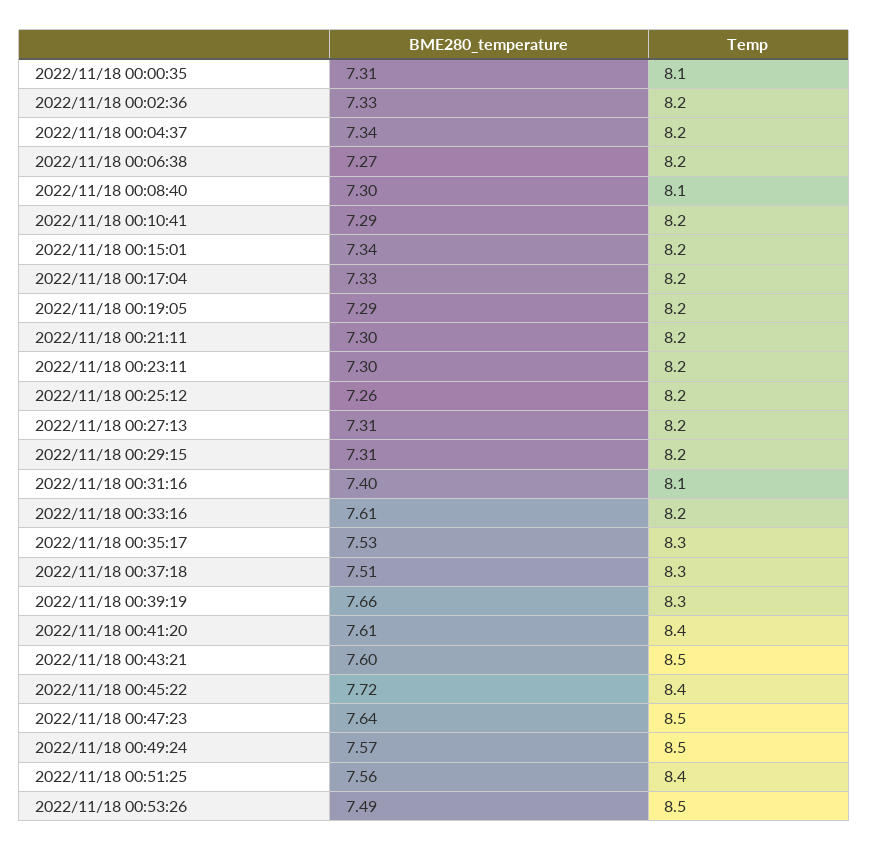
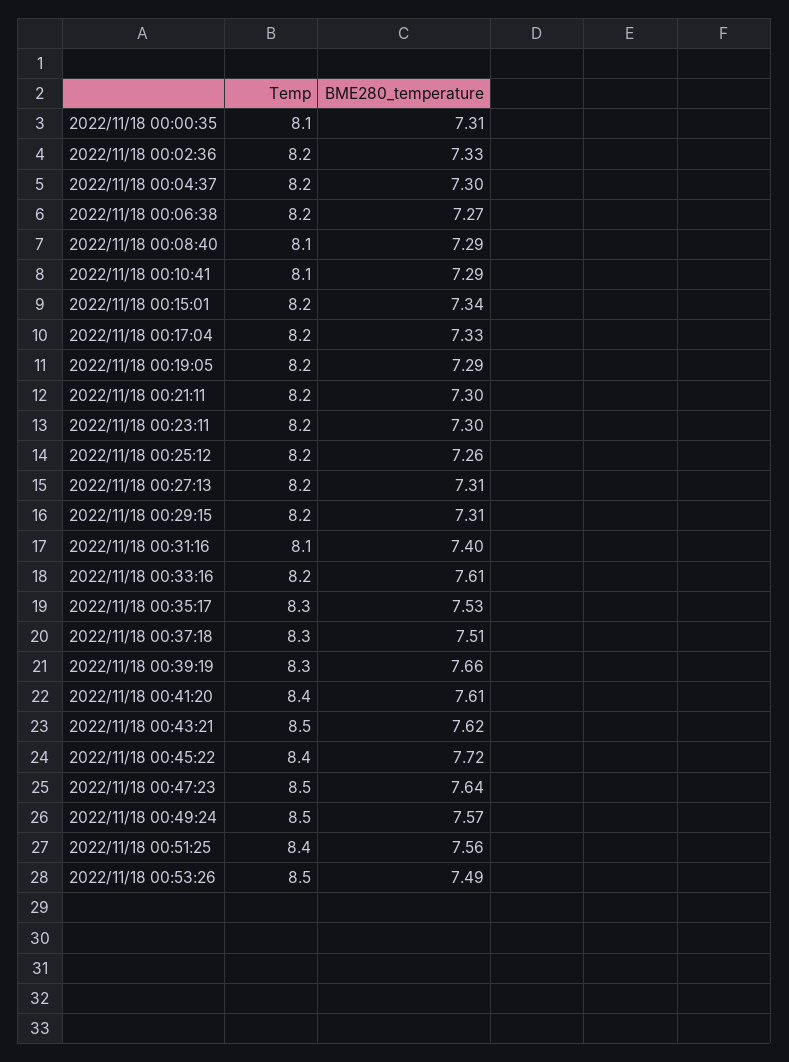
  {
    "BME280_temperature": {
      "2022/11/18 00:00:35": 7.31,
      "2022/11/18 00:02:36": 7.33,
-     "2022/11/18 00:04:37": 7.34,
+     "2022/11/18 00:04:37": 7.3,
      "2022/11/18 00:06:38": 7.27,
-     "2022/11/18 00:08:40": 7.3,
+     "2022/11/18 00:08:40": 7.29,
      "2022/11/18 00:10:41": 7.29,
      "2022/11/18 00:15:01": 7.34,
      "2022/11/18 00:17:04": 7.33,
      "2022/11/18 00:19:05": 7.29,
      "2022/11/18 00:21:11": 7.3,
      "2022/11/18 00:23:11": 7.3,
      "2022/11/18 00:25:12": 7.26,
      "2022/11/18 00:27:13": 7.31,
      "2022/11/18 00:29:15": 7.31,
      "2022/11/18 00:31:16": 7.4,
      "2022/11/18 00:33:16": 7.61,
      "2022/11/18 00:35:17": 7.53,
      "2022/11/18 00:37:18": 7.51,
      "2022/11/18 00:39:19": 7.66,
      "2022/11/18 00:41:20": 7.61,
-     "2022/11/18 00:43:21": 7.6,
+     "2022/11/18 00:43:21": 7.62,
      "2022/11/18 00:45:22": 7.72,
      "2022/11/18 00:47:23": 7.64,
      "2022/11/18 00:49:24": 7.57,
      "2022/11/18 00:51:25": 7.56,
      "2022/11/18 00:53:26": 7.49
    },
    "Temp": {
      "2022/11/18 00:00:35": 8.1,
      "2022/11/18 00:02:36": 8.2,
      "2022/11/18 00:04:37": 8.2,
      "2022/11/18 00:06:38": 8.2,
      "2022/11/18 00:08:40": 8.1,
-     "2022/11/18 00:10:41": 8.2,
+     "2022/11/18 00:10:41": 8.1,
      "2022/11/18 00:15:01": 8.2,
      "2022/11/18 00:17:04": 8.2,
      "2022/11/18 00:19:05": 8.2,
      "2022/11/18 00:21:11": 8.2,
      "2022/11/18 00:23:11": 8.2,
      "2022/11/18 00:25:12": 8.2,
      "2022/11/18 00:27:13": 8.2,
      "2022/11/18 00:29:15": 8.2,
      "2022/11/18 00:31:16": 8.1,
      "2022/11/18 00:33:16": 8.2,
      "2022/11/18 00:35:17": 8.3,
      "2022/11/18 00:37:18": 8.3,
      "2022/11/18 00:39:19": 8.3,
      "2022/11/18 00:41:20": 8.4,
      "2022/11/18 00:43:21": 8.5,
      "2022/11/18 00:45:22": 8.4,
      "2022/11/18 00:47:23": 8.5,
      "2022/11/18 00:49:24": 8.5,
      "2022/11/18 00:51:25": 8.4,
      "2022/11/18 00:53:26": 8.5
    }
  }

